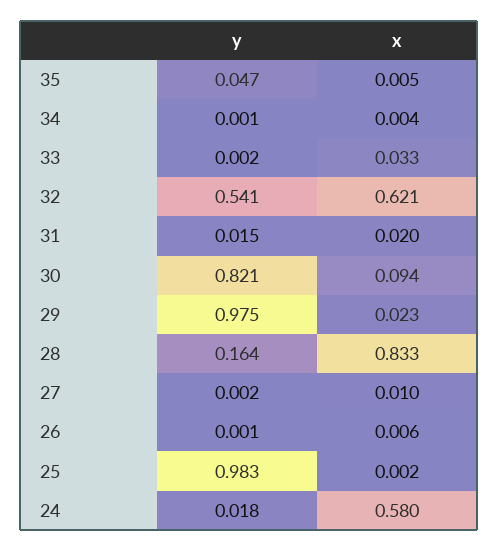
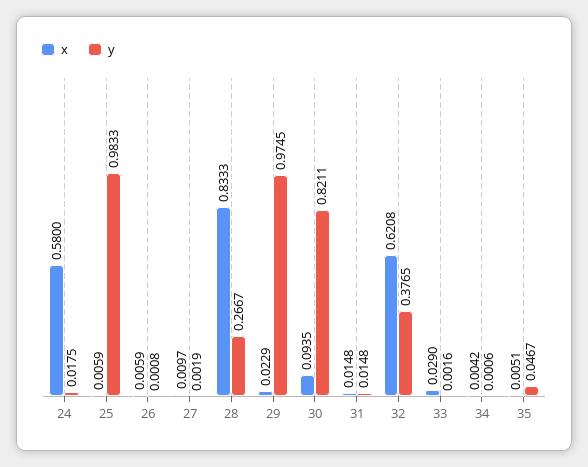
  {
    "y": {
      "35": 0.0467,
      "34": 0.0006,
      "33": 0.0016,
-     "32": 0.541,
+     "32": 0.3765,
      "31": 0.0148,
      "30": 0.8211,
      "29": 0.9745,
-     "28": 0.164,
+     "28": 0.2667,
      "27": 0.0019,
      "26": 0.0008,
      "25": 0.9833,
      "24": 0.0175
    },
    "x": {
      "35": 0.0051,
      "34": 0.0042,
-     "33": 0.033,
+     "33": 0.029,
      "32": 0.6208,
-     "31": 0.02,
+     "31": 0.0148,
      "30": 0.0935,
      "29": 0.0229,
      "28": 0.8333,
      "27": 0.0097,
      "26": 0.0059,
-     "25": 0.002,
+     "25": 0.0059,
      "24": 0.58
    }
  }

